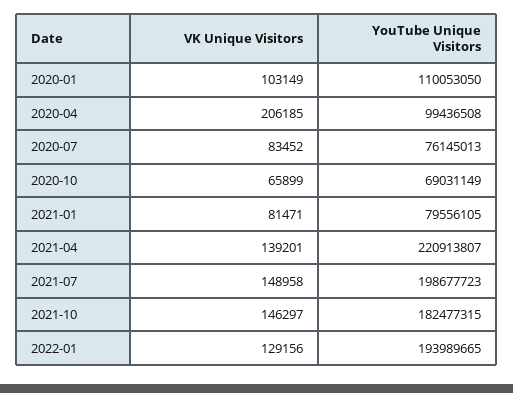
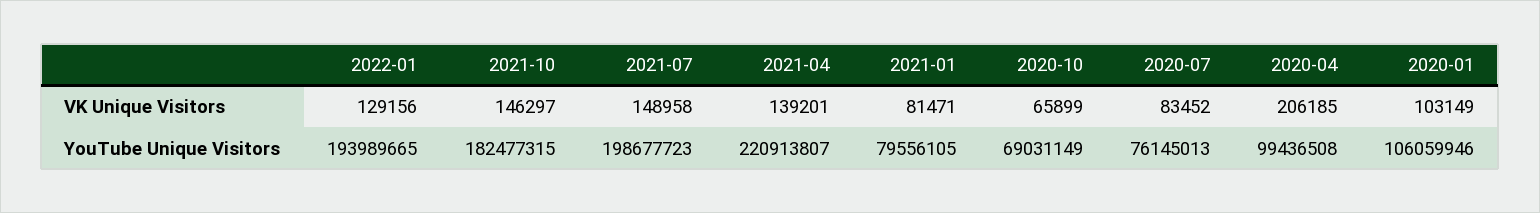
  {
    "VK Unique Visitors": {
      "2020-01": 103149,
      "2020-04": 206185,
      "2020-07": 83452,
      "2020-10": 65899,
      "2021-01": 81471,
      "2021-04": 139201,
      "2021-07": 148958,
      "2021-10": 146297,
      "2022-01": 129156
    },
    "YouTube Unique Visitors": {
-     "2020-01": 110053050,
+     "2020-01": 106059946,
      "2020-04": 99436508,
      "2020-07": 76145013,
      "2020-10": 69031149,
      "2021-01": 79556105,
      "2021-04": 220913807,
      "2021-07": 198677723,
      "2021-10": 182477315,
      "2022-01": 193989665
    }
  }

